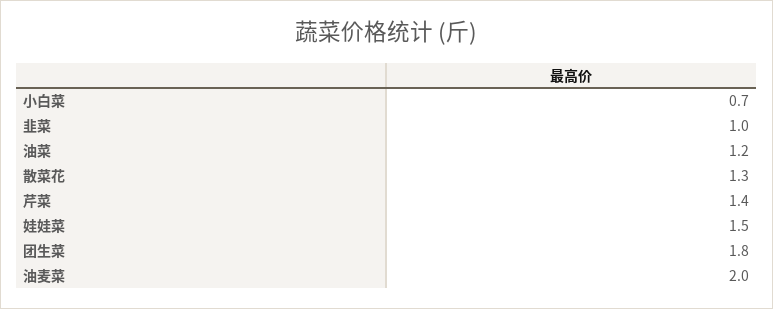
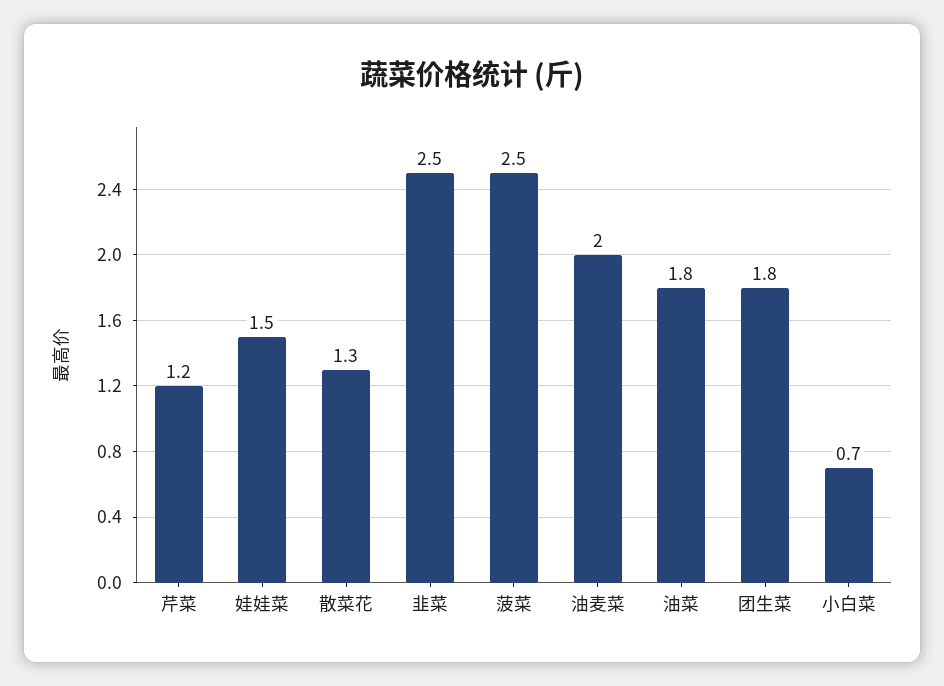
  {
    "小白菜": 0.7,
-   "韭菜": 1,
+   "韭菜": 2.5,
-   "油菜": 1.2,
+   "油菜": 1.8,
    "散菜花": 1.3,
-   "芹菜": 1.4,
+   "芹菜": 1.2,
    "娃娃菜": 1.5,
    "团生菜": 1.8,
-   "油麦菜": 2
+   "油麦菜": 2,
+   "菠菜": 2.5
  }

